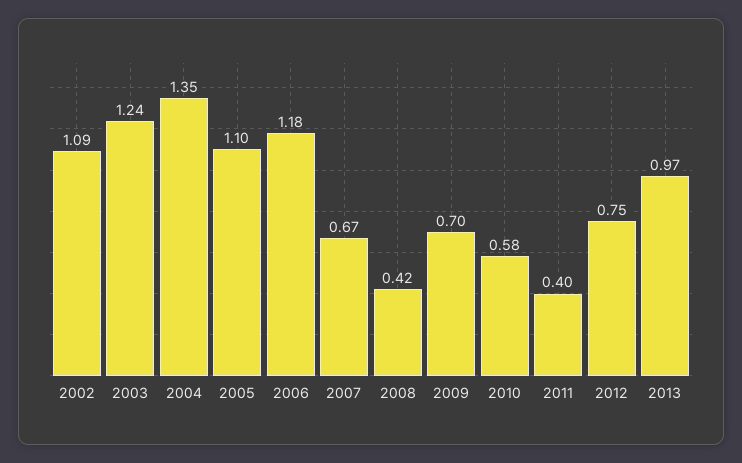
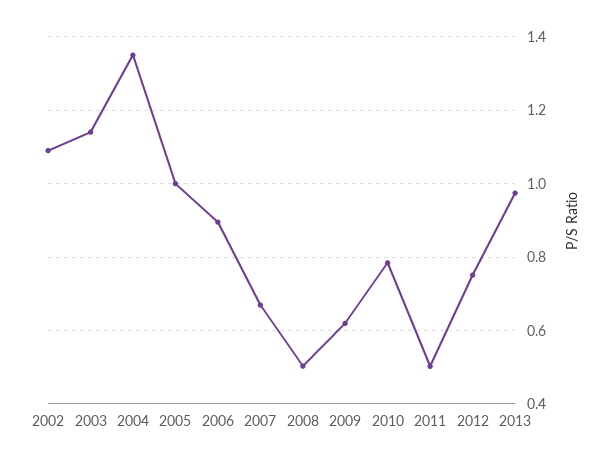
  {
    "2002": 1.09,
-   "2003": 1.24,
+   "2003": 1.14,
    "2004": 1.35,
-   "2005": 1.1,
+   "2005": 1,
-   "2006": 1.18,
+   "2006": 0.9,
    "2007": 0.67,
-   "2008": 0.42,
+   "2008": 0.5,
-   "2009": 0.7,
+   "2009": 0.62,
-   "2010": 0.58,
+   "2010": 0.78,
-   "2011": 0.4,
+   "2011": 0.5,
    "2012": 0.75,
    "2013": 0.97
  }

